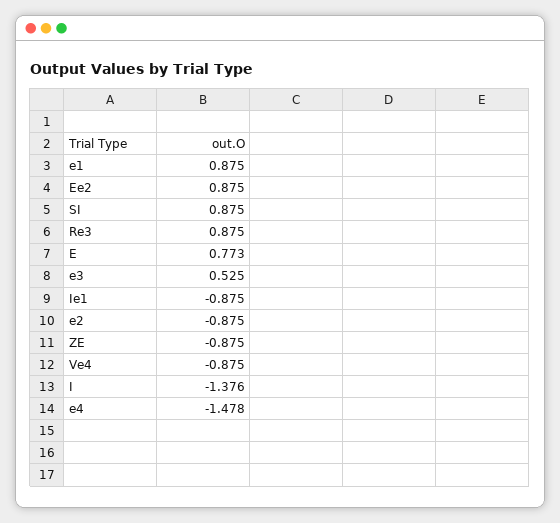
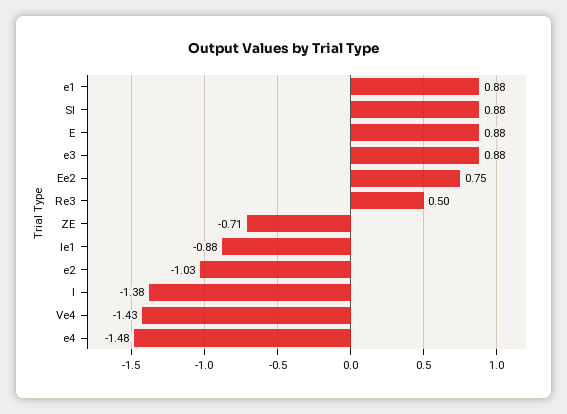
  {
    "e1": 0.875,
-   "Ee2": 0.875,
+   "Ee2": 0.75,
    "SI": 0.875,
-   "Re3": 0.875,
+   "Re3": 0.5,
-   "E": 0.773,
+   "E": 0.88,
-   "e3": 0.525,
+   "e3": 0.88,
    "Ie1": -0.875,
-   "e2": -0.875,
+   "e2": -1.03,
-   "ZE": -0.875,
+   "ZE": -0.71,
-   "Ve4": -0.875,
+   "Ve4": -1.43,
    "I": -1.376,
    "e4": -1.478
  }

